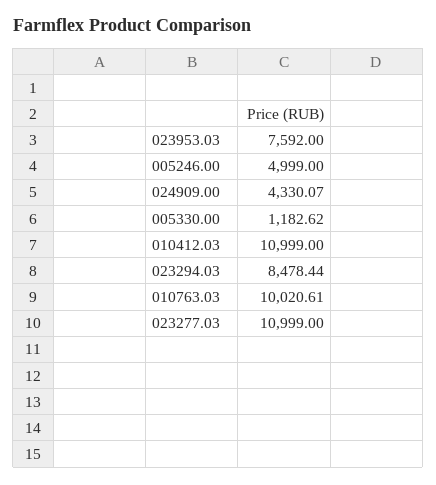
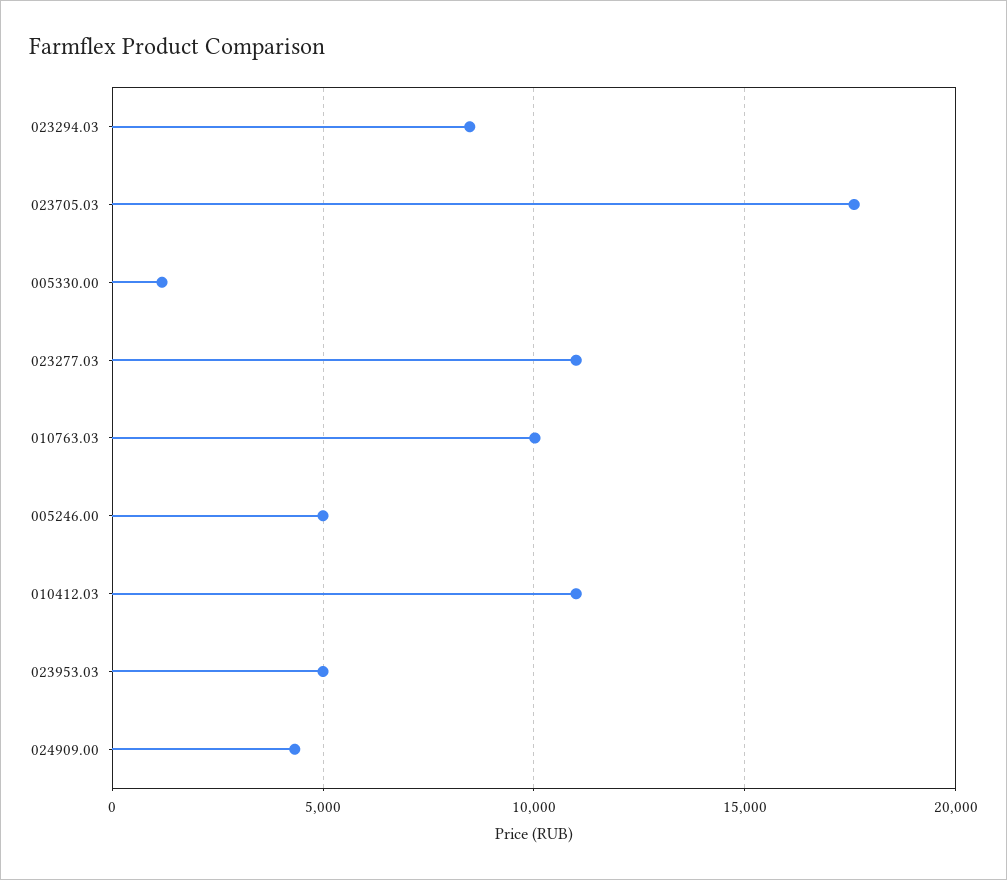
  {
-   "023953.03": 7592,
+   "023953.03": 5000,
    "005246.00": 4999,
    "024909.00": 4330.07,
    "005330.00": 1182.62,
    "010412.03": 10999,
    "023294.03": 8478.44,
    "010763.03": 10020.61,
-   "023277.03": 10999
+   "023277.03": 10999,
+   "023705.03": 17500
  }

